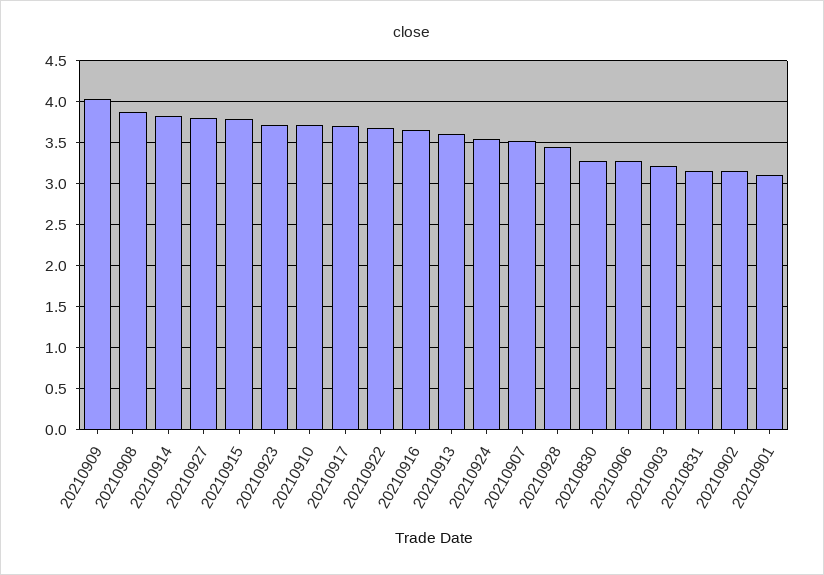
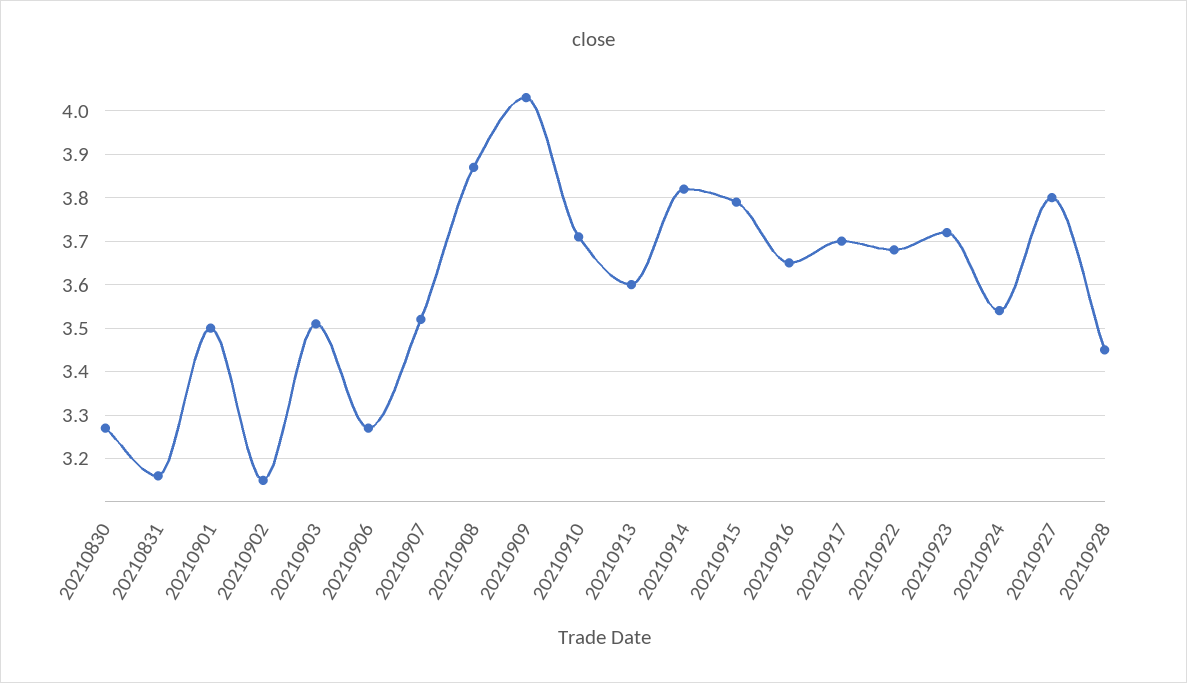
  {
    "20210909": 4.05,
    "20210908": 3.85,
    "20210914": 3.8,
    "20210927": 3.8,
    "20210915": 3.8,
    "20210923": 3.7,
    "20210910": 3.7,
    "20210917": 3.7,
    "20210922": 3.7,
    "20210916": 3.65,
    "20210913": 3.6,
    "20210924": 3.55,
    "20210907": 3.5,
    "20210928": 3.45,
    "20210830": 3.25,
    "20210906": 3.25,
-   "20210903": 3.2,
+   "20210903": 3.5,
    "20210831": 3.15,
    "20210902": 3.15,
-   "20210901": 3.1
+   "20210901": 3.5
  }

